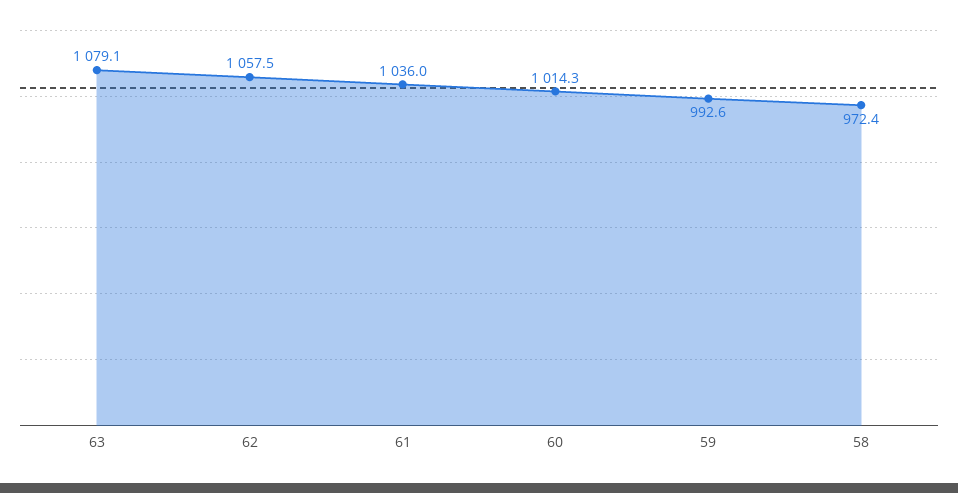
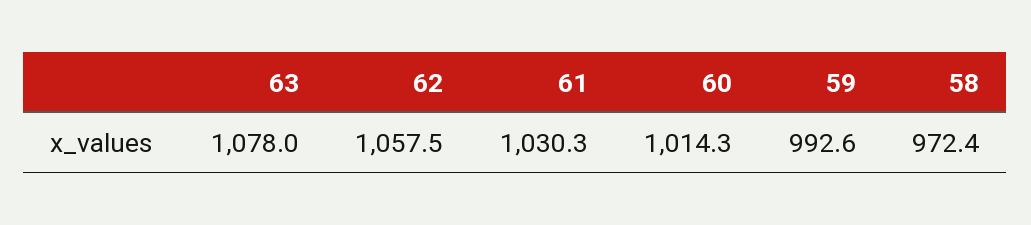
  {
-   "63": 1079.1,
+   "63": 1078,
    "62": 1057.5,
-   "61": 1036,
+   "61": 1030.3,
    "60": 1014.3,
    "59": 992.6,
    "58": 972.4
  }

